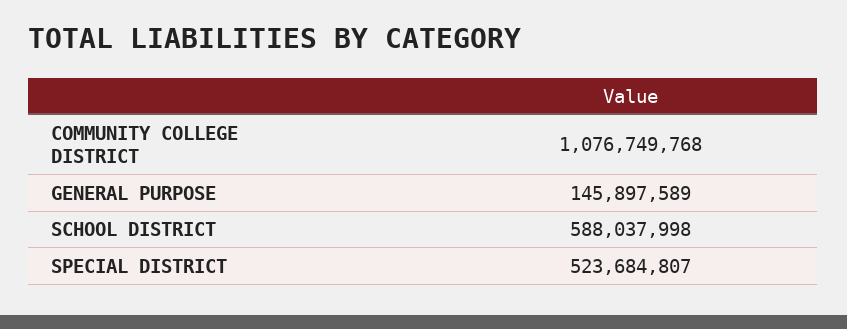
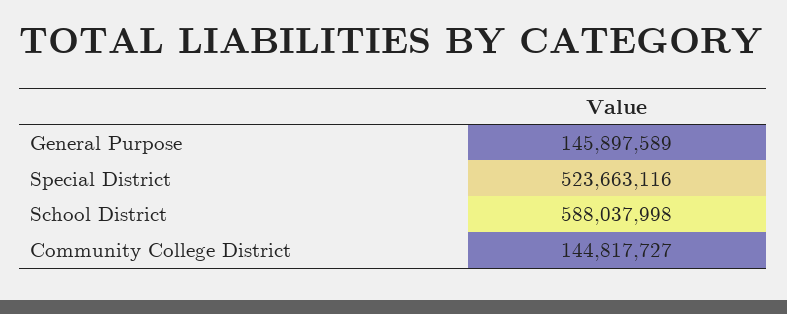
  {
-   "COMMUNITY COLLEGE DISTRICT": 1076749768,
+   "COMMUNITY COLLEGE DISTRICT": 144817727,
    "GENERAL PURPOSE": 145897589,
    "SCHOOL DISTRICT": 588037998,
-   "SPECIAL DISTRICT": 523684807
+   "SPECIAL DISTRICT": 523663116
  }

